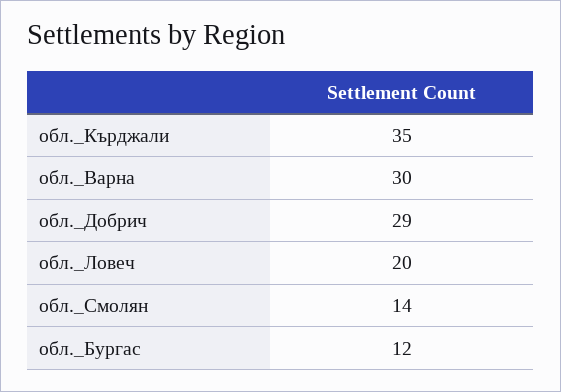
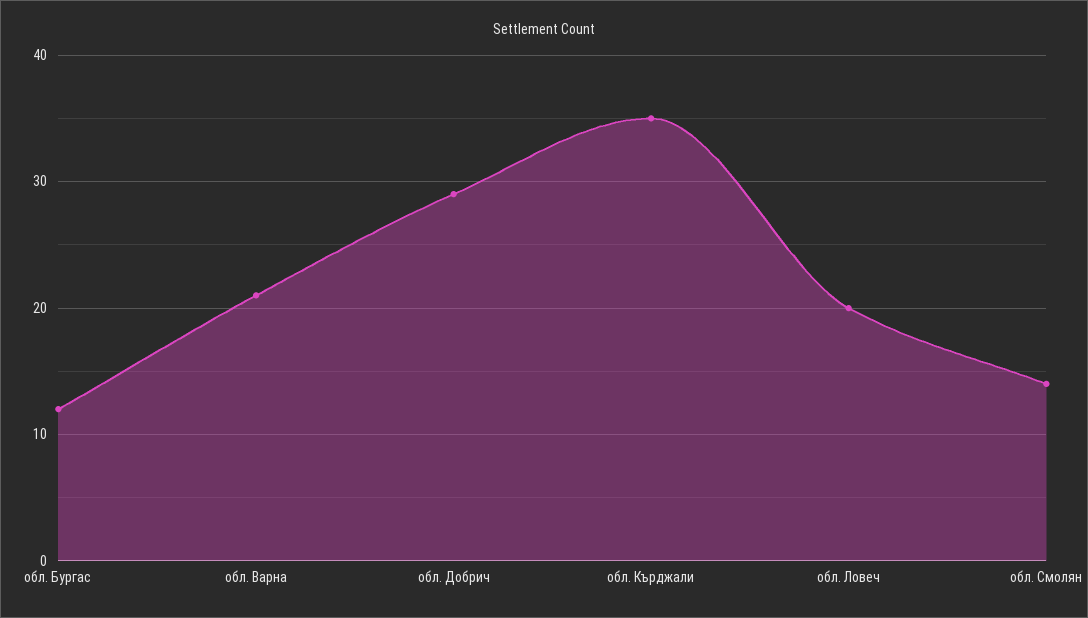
  {
    "обл._Кърджали": 35,
-   "обл._Варна": 30,
+   "обл._Варна": 21,
    "обл._Добрич": 29,
    "обл._Ловеч": 20,
    "обл._Смолян": 14,
    "обл._Бургас": 12
  }

